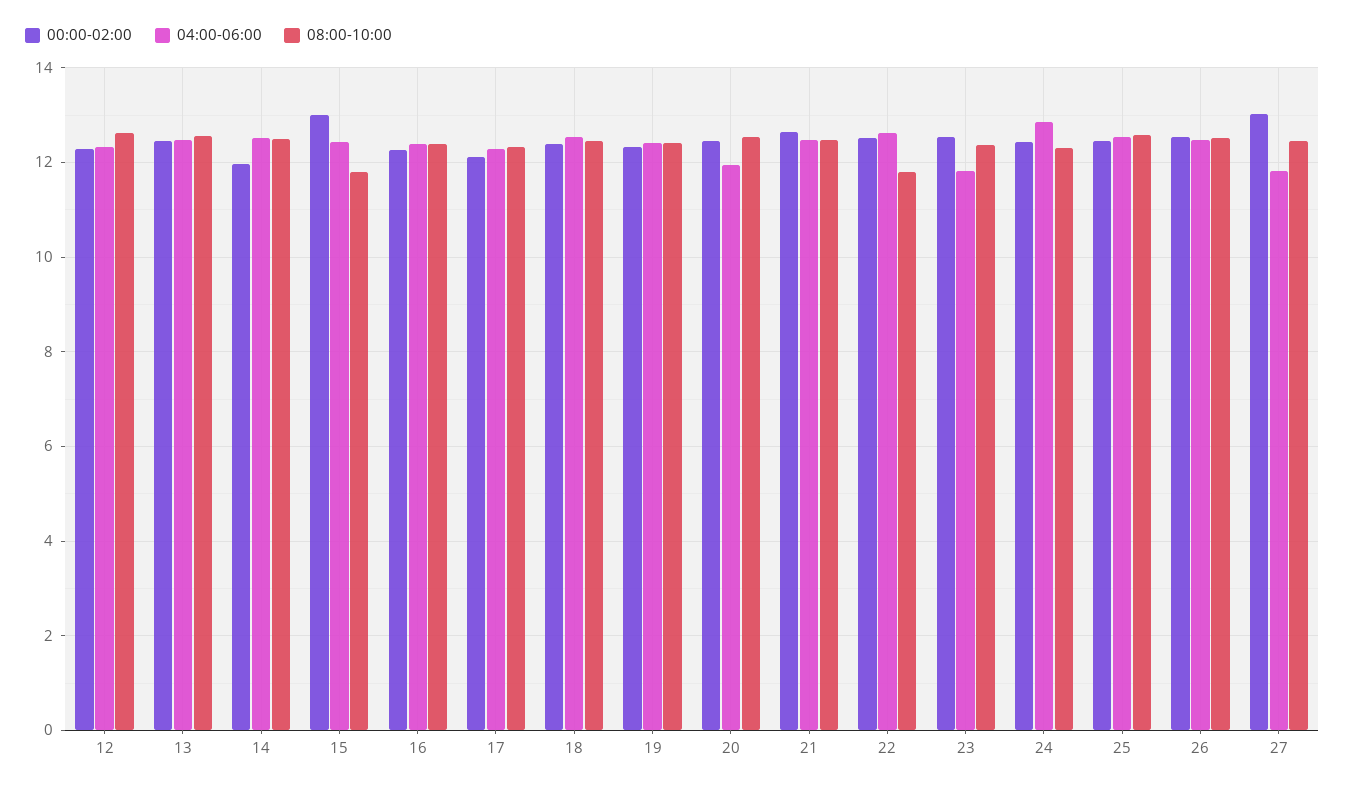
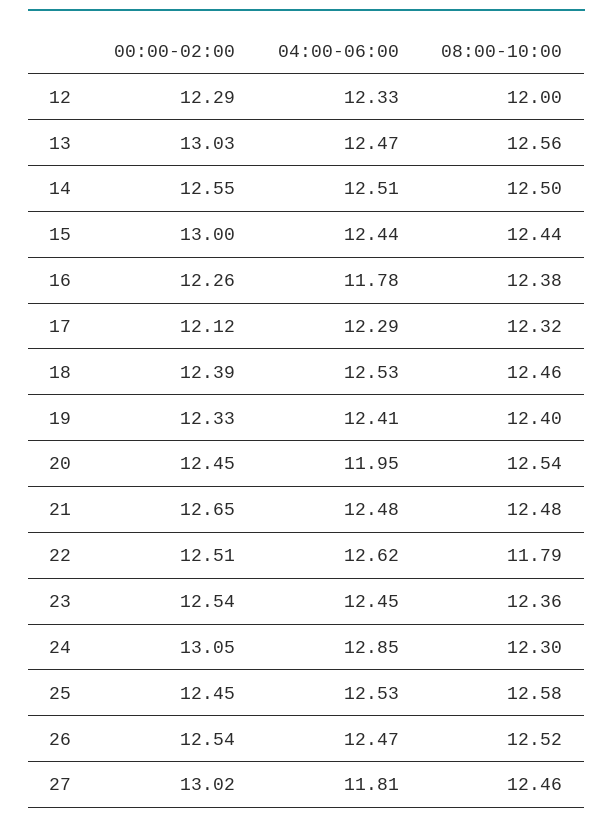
  {
    "00:00-02:00": {
      "12": 12.29,
-     "13": 12.4,
+     "13": 13.03,
-     "14": 12,
+     "14": 12.55,
      "15": 13,
      "16": 12.26,
      "17": 12.12,
      "18": 12.39,
      "19": 12.33,
      "20": 12.45,
      "21": 12.65,
      "22": 12.51,
      "23": 12.54,
-     "24": 12.4,
+     "24": 13.05,
      "25": 12.45,
      "26": 12.54,
      "27": 13.02
    },
    "04:00-06:00": {
      "12": 12.33,
      "13": 12.47,
      "14": 12.51,
      "15": 12.44,
-     "16": 12.4,
+     "16": 11.78,
      "17": 12.29,
      "18": 12.53,
      "19": 12.41,
      "20": 11.95,
      "21": 12.48,
      "22": 12.62,
-     "23": 11.8,
+     "23": 12.45,
      "24": 12.85,
      "25": 12.53,
      "26": 12.47,
      "27": 11.81
    },
    "08:00-10:00": {
-     "12": 12.6,
+     "12": 12,
      "13": 12.56,
      "14": 12.5,
-     "15": 11.8,
+     "15": 12.44,
      "16": 12.38,
      "17": 12.32,
      "18": 12.46,
      "19": 12.4,
      "20": 12.54,
      "21": 12.48,
      "22": 11.79,
      "23": 12.36,
      "24": 12.3,
      "25": 12.58,
      "26": 12.52,
      "27": 12.46
    }
  }

